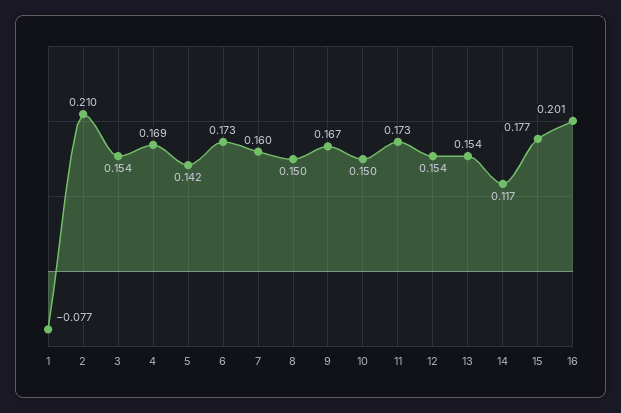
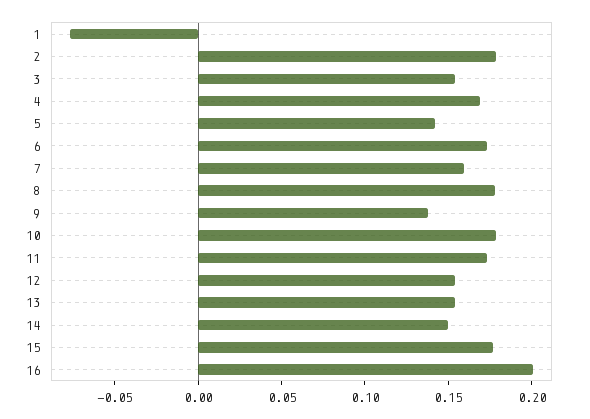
  {
    "1": -0.077,
-   "2": 0.21,
+   "2": 0.18,
    "3": 0.154,
    "4": 0.169,
    "5": 0.142,
    "6": 0.173,
    "7": 0.16,
-   "8": 0.15,
+   "8": 0.18,
-   "9": 0.167,
+   "9": 0.14,
-   "10": 0.15,
+   "10": 0.18,
    "11": 0.173,
    "12": 0.154,
    "13": 0.154,
-   "14": 0.117,
+   "14": 0.15,
    "15": 0.177,
    "16": 0.201
  }

